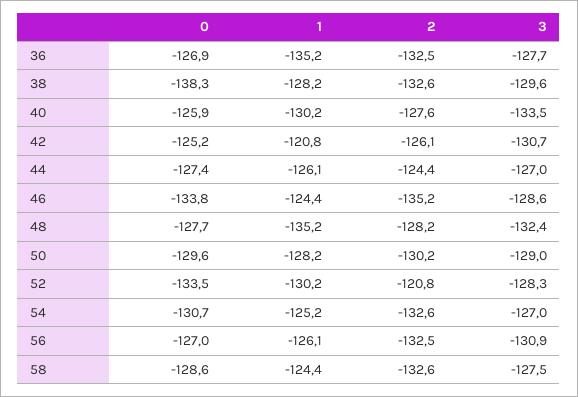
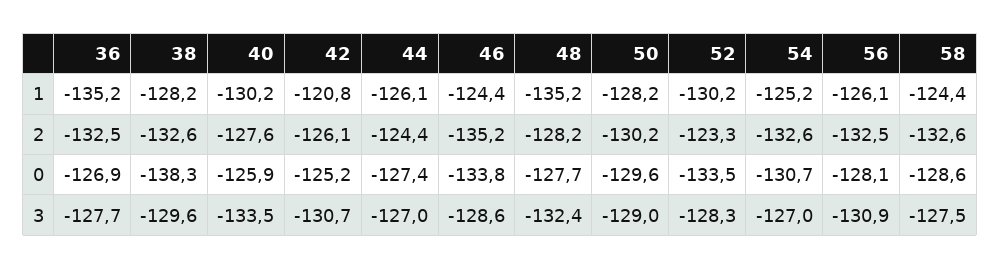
  {
    "0": {
      "36": -126.9,
      "38": -138.3,
      "40": -125.9,
      "42": -125.2,
      "44": -127.4,
      "46": -133.8,
      "48": -127.7,
      "50": -129.6,
      "52": -133.5,
      "54": -130.7,
-     "56": -127,
+     "56": -128.1,
      "58": -128.6
    },
    "1": {
      "36": -135.2,
      "38": -128.2,
      "40": -130.2,
      "42": -120.8,
      "44": -126.1,
      "46": -124.4,
      "48": -135.2,
      "50": -128.2,
      "52": -130.2,
      "54": -125.2,
      "56": -126.1,
      "58": -124.4
    },
    "2": {
      "36": -132.5,
      "38": -132.6,
      "40": -127.6,
      "42": -126.1,
      "44": -124.4,
      "46": -135.2,
      "48": -128.2,
      "50": -130.2,
-     "52": -120.8,
+     "52": -123.3,
      "54": -132.6,
      "56": -132.5,
      "58": -132.6
    },
    "3": {
      "36": -127.7,
      "38": -129.6,
      "40": -133.5,
      "42": -130.7,
      "44": -127,
      "46": -128.6,
      "48": -132.4,
      "50": -129,
      "52": -128.3,
      "54": -127,
      "56": -130.9,
      "58": -127.5
    }
  }

